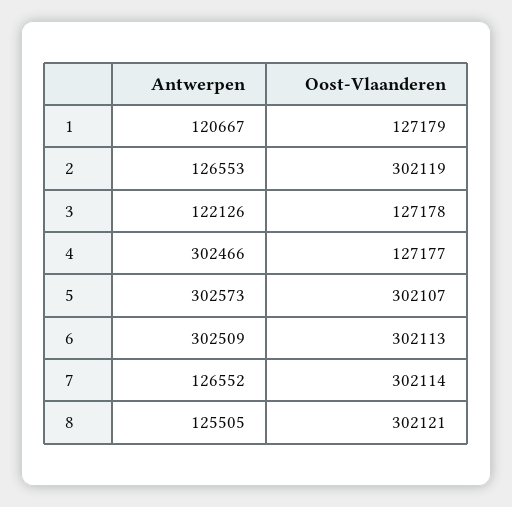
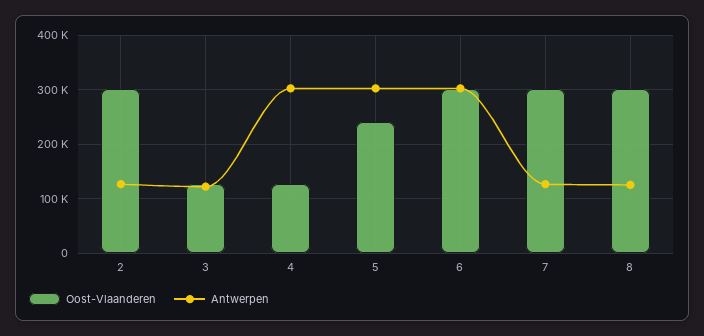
  {
    "Antwerpen": {
-     "1": 120667,
      "2": 126553,
      "3": 122126,
      "4": 302466,
      "5": 302573,
      "6": 302509,
      "7": 126552,
      "8": 125505
    },
    "Oost-Vlaanderen": {
-     "1": 127179,
      "2": 302119,
      "3": 127178,
      "4": 127177,
-     "5": 302107,
+     "5": 240000,
      "6": 302113,
      "7": 302114,
      "8": 302121
    }
  }

